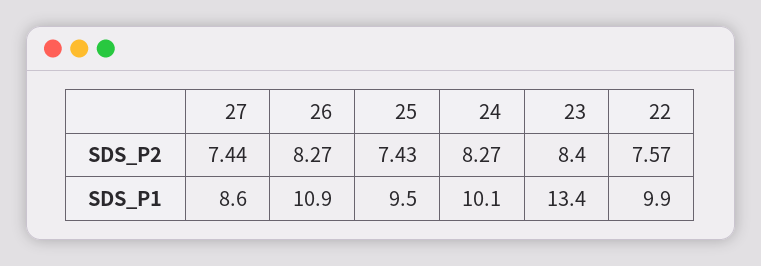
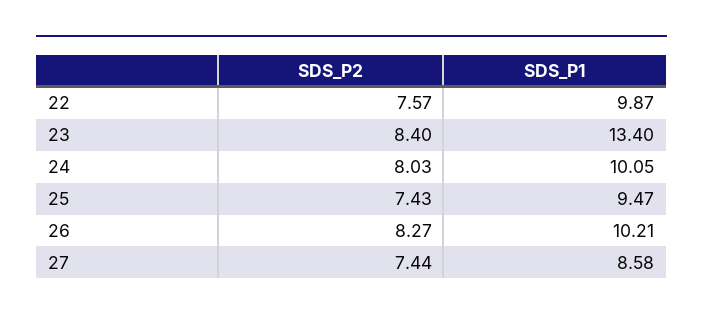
  {
    "27": {
      "SDS_P2": 7.44,
      "SDS_P1": 8.58
    },
    "26": {
      "SDS_P2": 8.27,
-     "SDS_P1": 10.9
+     "SDS_P1": 10.21
    },
    "25": {
      "SDS_P2": 7.43,
      "SDS_P1": 9.47
    },
    "24": {
-     "SDS_P2": 8.27,
+     "SDS_P2": 8.03,
      "SDS_P1": 10.05
    },
    "23": {
      "SDS_P2": 8.4,
      "SDS_P1": 13.4
    },
    "22": {
      "SDS_P2": 7.57,
      "SDS_P1": 9.87
    }
  }

